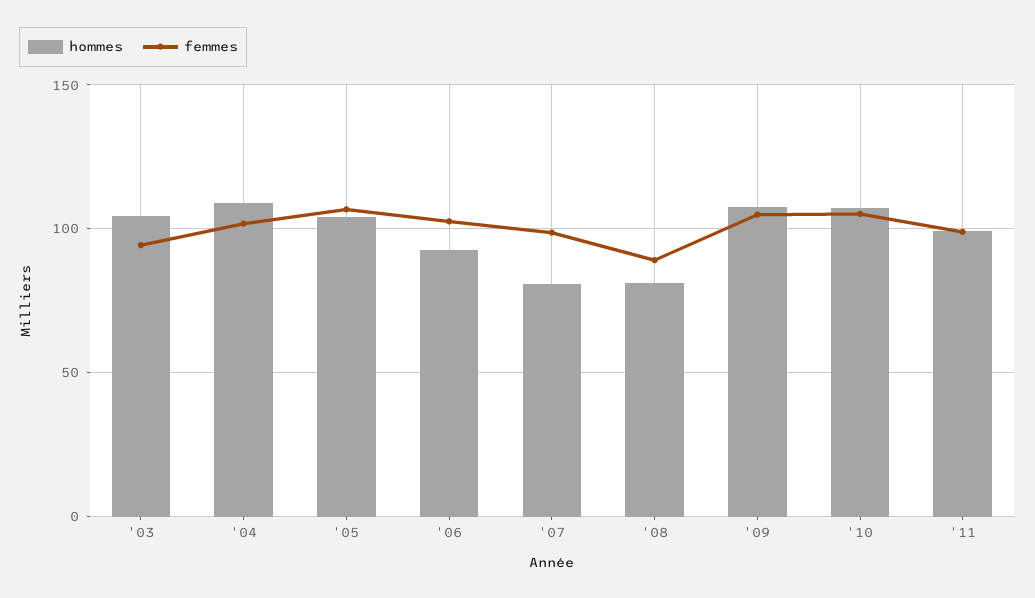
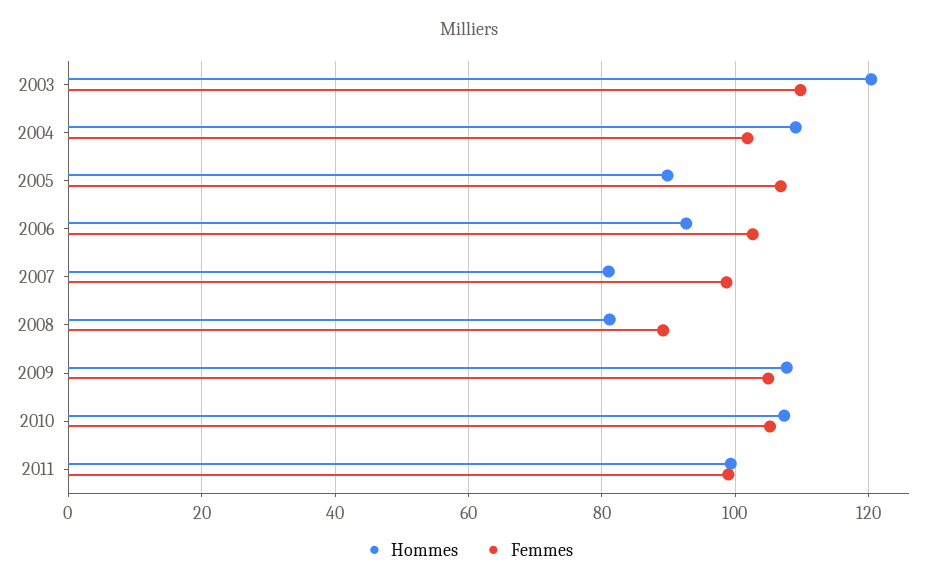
  {
    "hommes": {
-     "'03": 105,
+     "'03": 120,
      "'04": 110,
-     "'05": 105,
+     "'05": 90,
      "'06": 92,
      "'07": 82,
      "'08": 82,
      "'09": 108,
      "'10": 108,
      "'11": 100
    },
    "femmes": {
-     "'03": 95,
+     "'03": 110,
      "'04": 102,
      "'05": 106,
      "'06": 102,
      "'07": 98,
      "'08": 90,
      "'09": 104,
      "'10": 106,
      "'11": 98
    }
  }

